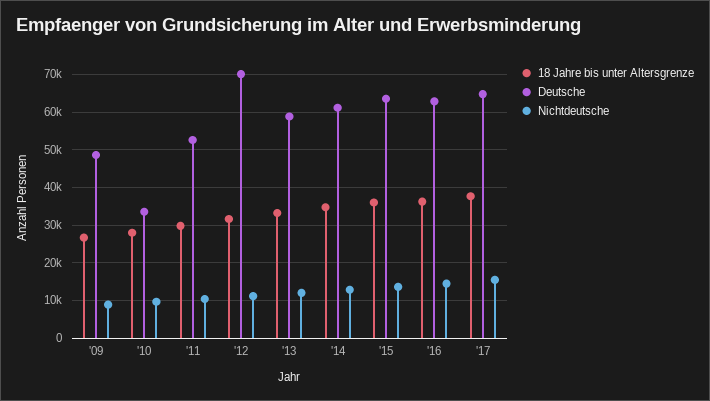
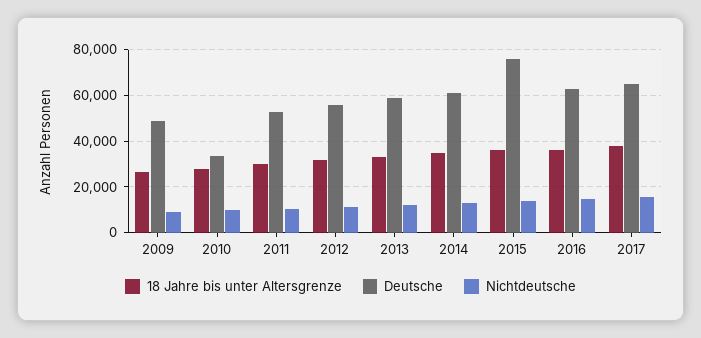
  {
    "18 Jahre bis unter Altersgrenze": {
      "'09": 26000,
      "'10": 28000,
      "'11": 30000,
      "'12": 32000,
      "'13": 34000,
      "'14": 34000,
      "'15": 36000,
      "'16": 36000,
      "'17": 38000
    },
    "Deutsche": {
      "'09": 48000,
      "'10": 34000,
      "'11": 52000,
-     "'12": 70000,
+     "'12": 55000,
      "'13": 58000,
      "'14": 62000,
-     "'15": 64000,
+     "'15": 75000,
      "'16": 62000,
      "'17": 64000
    },
    "Nichtdeutsche": {
      "'09": 8000,
      "'10": 10000,
      "'11": 10000,
      "'12": 12000,
      "'13": 12000,
      "'14": 12000,
      "'15": 14000,
      "'16": 14000,
      "'17": 16000
    }
  }

